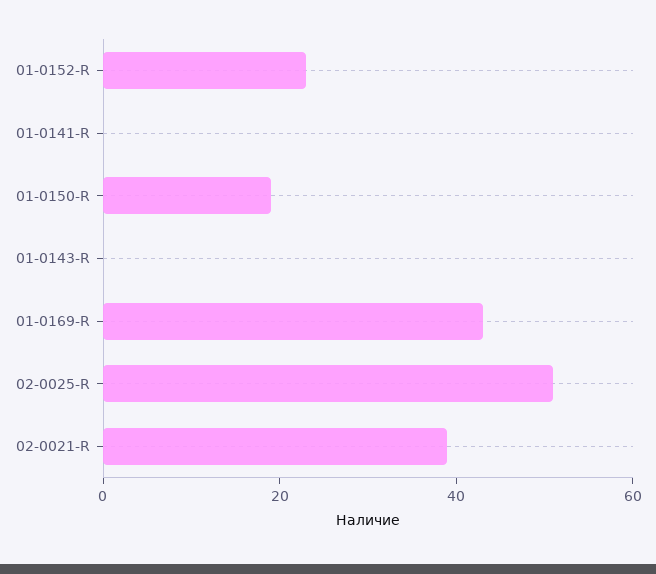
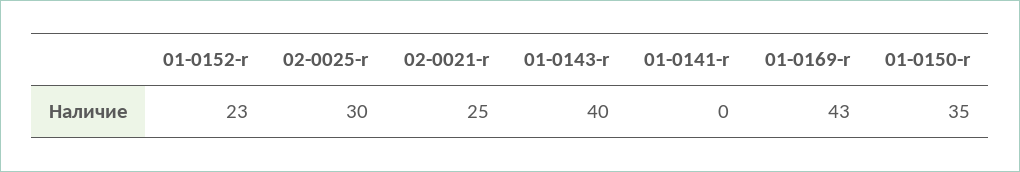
  {
    "01-0152-R": 23,
    "01-0141-R": 0,
-   "01-0150-R": 20,
+   "01-0150-R": 35,
-   "01-0143-R": 0,
+   "01-0143-R": 40,
    "01-0169-R": 43,
-   "02-0025-R": 50,
+   "02-0025-R": 30,
-   "02-0021-R": 40
+   "02-0021-R": 25
  }

